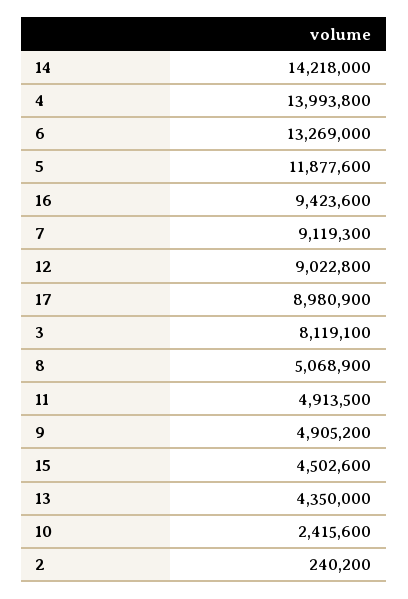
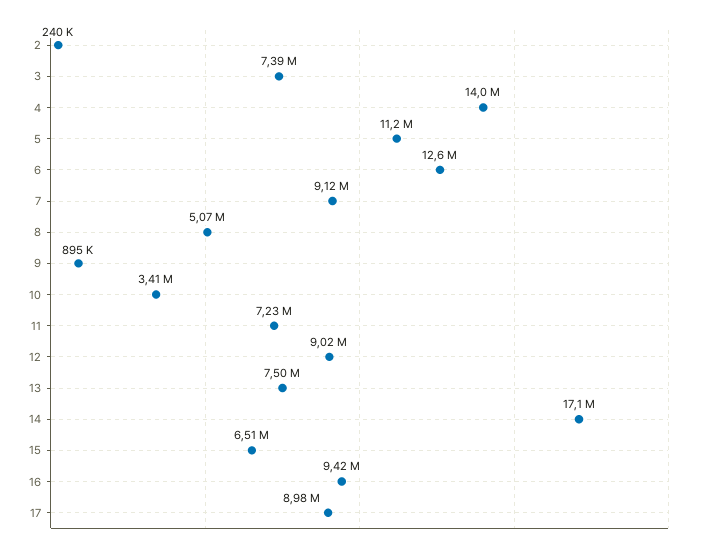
  {
-   "14": 14218000,
+   "14": 17100000,
    "4": 13993800,
-   "6": 13269000,
+   "6": 12600000,
-   "5": 11877600,
+   "5": 11200000,
    "16": 9423600,
    "7": 9119300,
    "12": 9022800,
    "17": 8980900,
-   "3": 8119100,
+   "3": 7390000,
    "8": 5068900,
-   "11": 4913500,
+   "11": 7230000,
-   "9": 4905200,
+   "9": 895000,
-   "15": 4502600,
+   "15": 6510000,
-   "13": 4350000,
+   "13": 7500000,
-   "10": 2415600,
+   "10": 3410000,
    "2": 240200
  }

